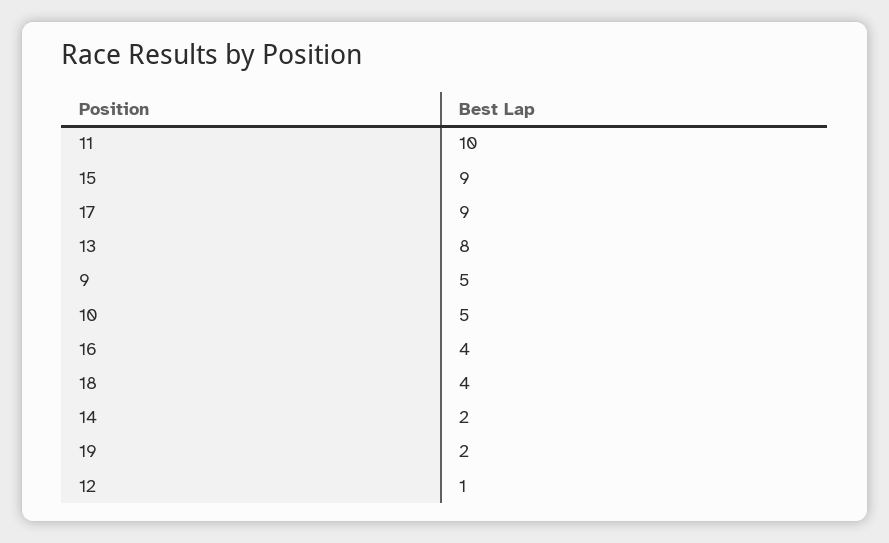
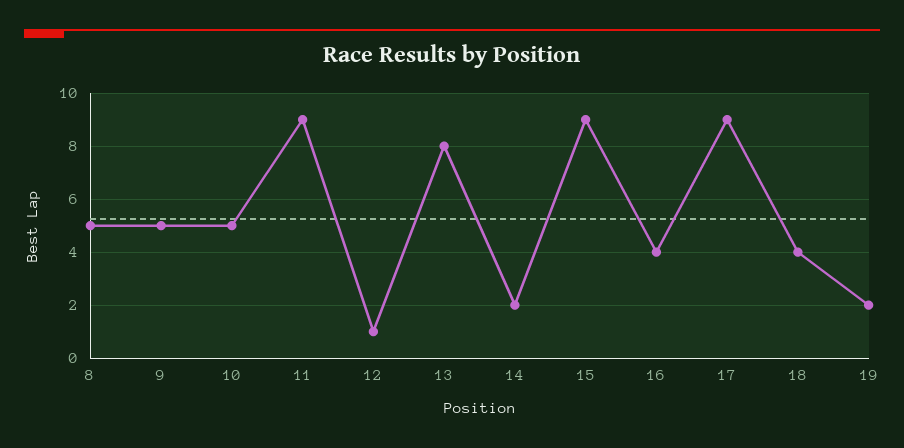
  {
-   "11": 10,
+   "11": 9,
    "15": 9,
    "17": 9,
    "13": 8,
    "9": 5,
    "10": 5,
    "16": 4,
    "18": 4,
    "14": 2,
    "19": 2,
-   "12": 1
+   "12": 1,
+   "8": 5
  }

